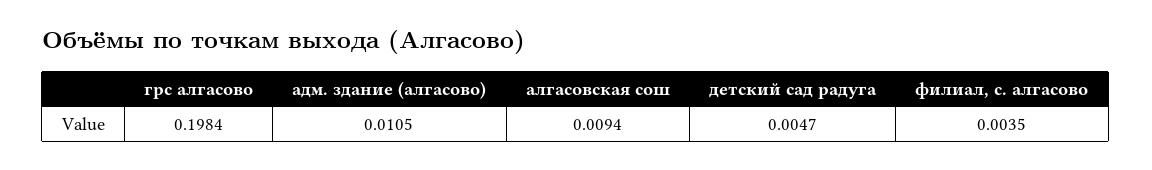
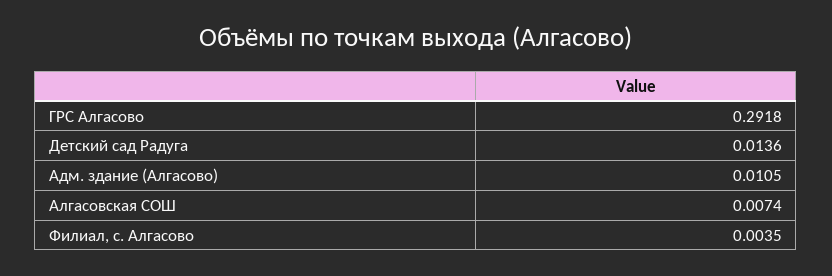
  {
-   "грс алгасово": 0.1984,
+   "грс алгасово": 0.2918,
    "адм. здание (алгасово)": 0.0105,
-   "алгасовская сош": 0.0094,
+   "алгасовская сош": 0.0074,
-   "детский сад радуга": 0.0047,
+   "детский сад радуга": 0.0136,
    "филиал, с. алгасово": 0.0035
  }

